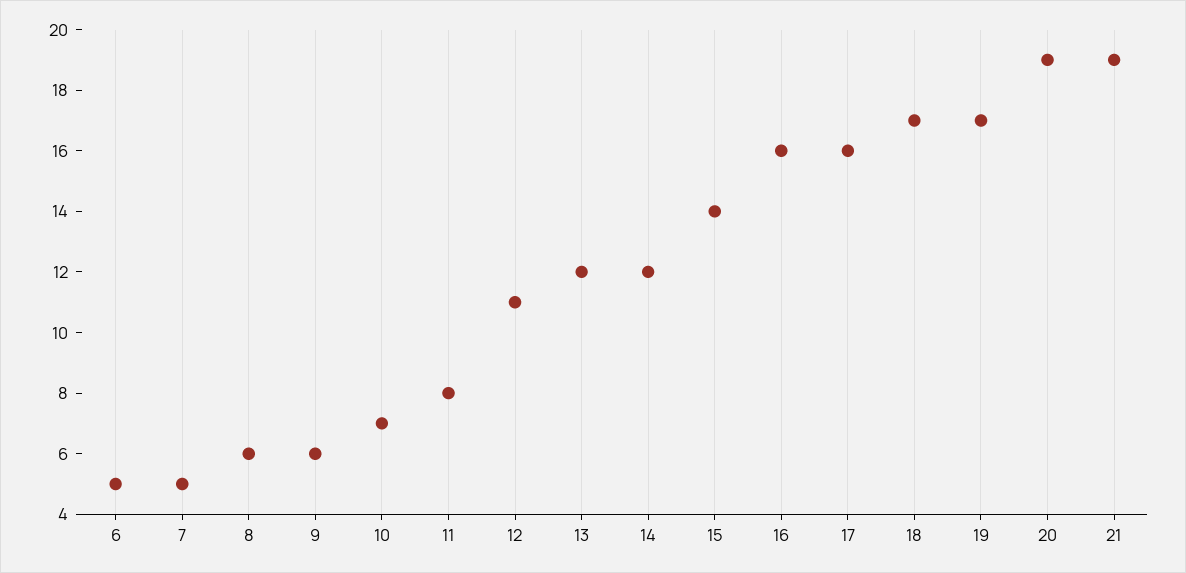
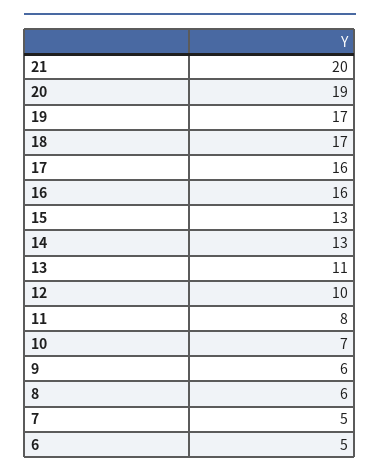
  {
    "6": 5,
    "7": 5,
    "8": 6,
    "9": 6,
    "10": 7,
    "11": 8,
-   "12": 11,
+   "12": 10,
-   "13": 12,
+   "13": 11,
-   "14": 12,
+   "14": 13,
-   "15": 14,
+   "15": 13,
    "16": 16,
    "17": 16,
    "18": 17,
    "19": 17,
    "20": 19,
-   "21": 19
+   "21": 20
  }

